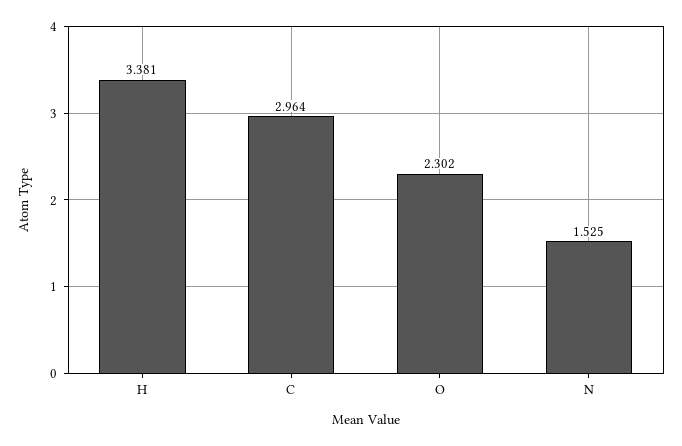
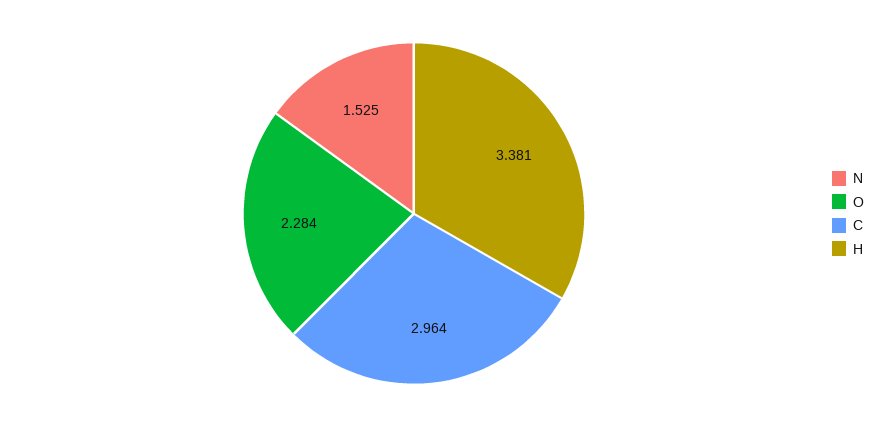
  {
    "H": 3.381,
    "C": 2.964,
-   "O": 2.302,
+   "O": 2.284,
    "N": 1.525
  }

